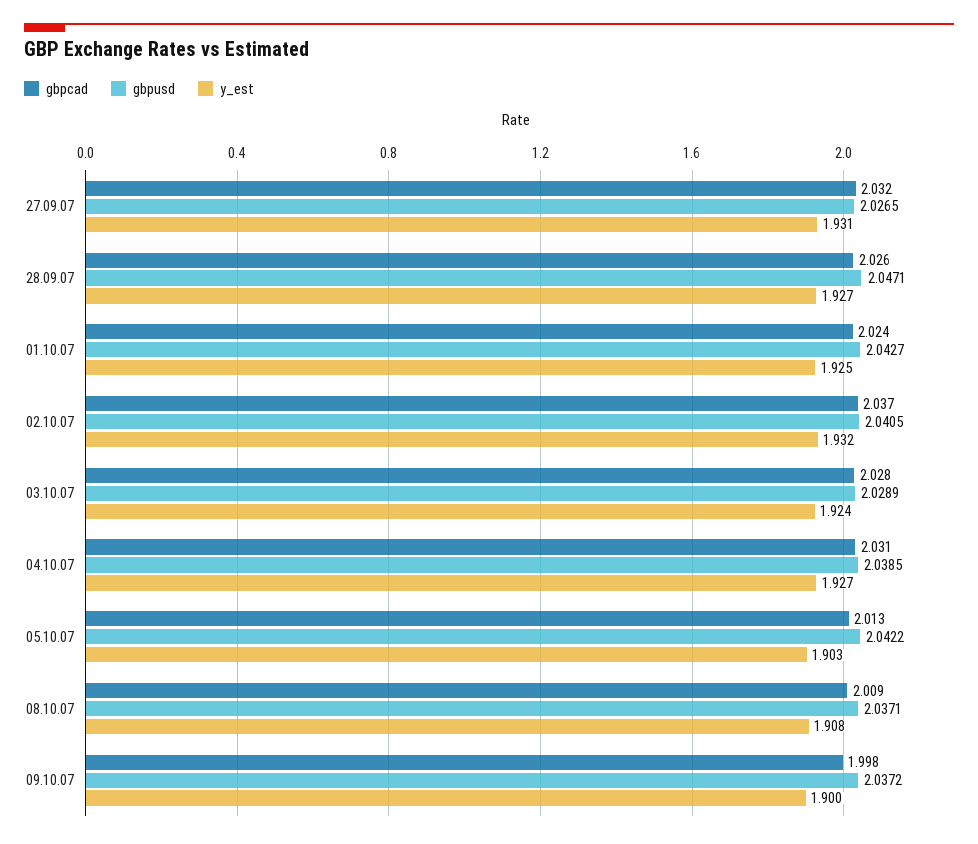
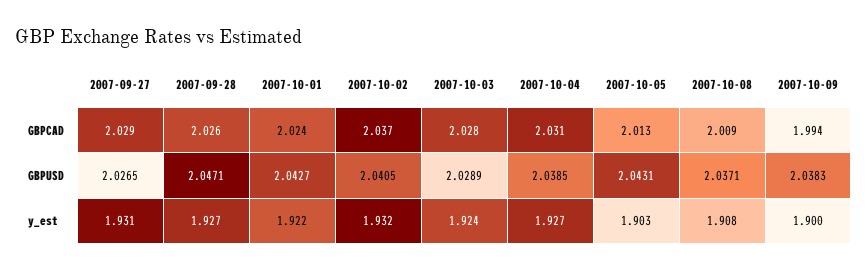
  {
    "gbpcad": {
-     "27.09.07": 2.032,
+     "27.09.07": 2.029,
      "28.09.07": 2.026,
      "01.10.07": 2.024,
      "02.10.07": 2.037,
      "03.10.07": 2.028,
      "04.10.07": 2.031,
      "05.10.07": 2.013,
      "08.10.07": 2.009,
-     "09.10.07": 1.998
+     "09.10.07": 1.994
    },
    "gbpusd": {
      "27.09.07": 2.0265,
      "28.09.07": 2.0471,
      "01.10.07": 2.0427,
      "02.10.07": 2.0405,
      "03.10.07": 2.0289,
      "04.10.07": 2.0385,
-     "05.10.07": 2.0422,
+     "05.10.07": 2.0431,
      "08.10.07": 2.0371,
-     "09.10.07": 2.0372
+     "09.10.07": 2.0383
    },
    "y_est": {
      "27.09.07": 1.931,
      "28.09.07": 1.927,
-     "01.10.07": 1.925,
+     "01.10.07": 1.922,
      "02.10.07": 1.932,
      "03.10.07": 1.924,
      "04.10.07": 1.927,
      "05.10.07": 1.903,
      "08.10.07": 1.908,
      "09.10.07": 1.9
    }
  }

